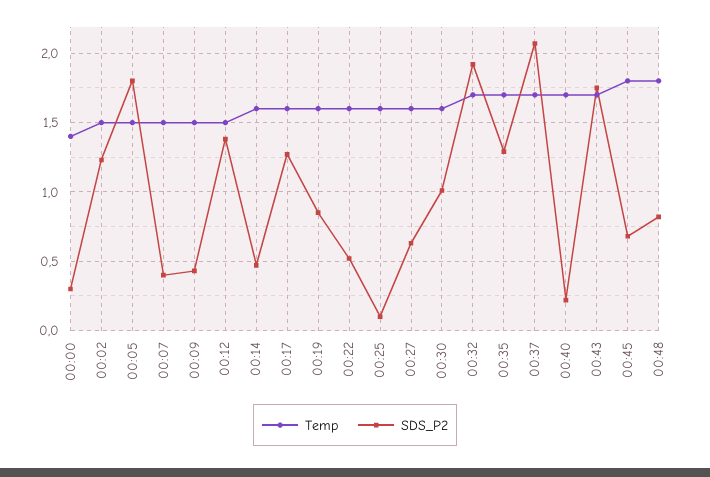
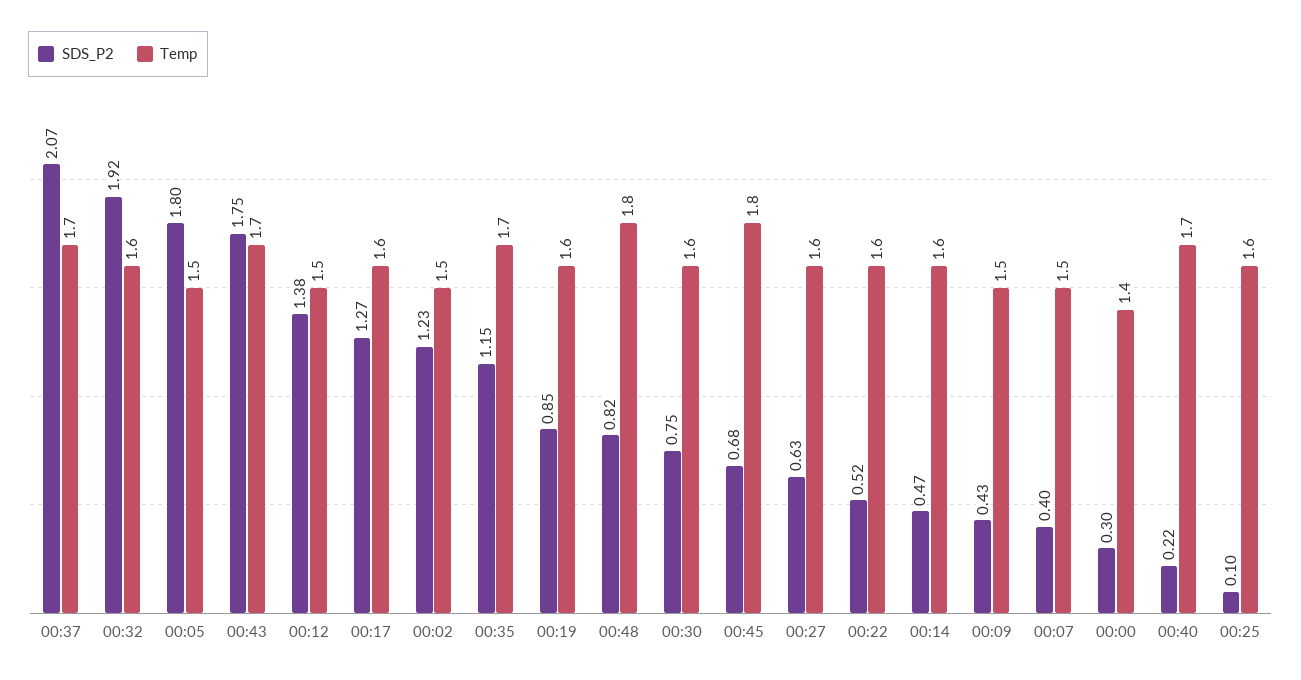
  {
    "Temp": {
      "00:00": 1.4,
      "00:02": 1.5,
      "00:05": 1.5,
      "00:07": 1.5,
      "00:09": 1.5,
      "00:12": 1.5,
      "00:14": 1.6,
      "00:17": 1.6,
      "00:19": 1.6,
      "00:22": 1.6,
      "00:25": 1.6,
      "00:27": 1.6,
      "00:30": 1.6,
-     "00:32": 1.7,
+     "00:32": 1.6,
      "00:35": 1.7,
      "00:37": 1.7,
      "00:40": 1.7,
      "00:43": 1.7,
      "00:45": 1.8,
      "00:48": 1.8
    },
    "SDS_P2": {
      "00:00": 0.3,
      "00:02": 1.23,
      "00:05": 1.8,
      "00:07": 0.4,
      "00:09": 0.43,
      "00:12": 1.38,
      "00:14": 0.47,
      "00:17": 1.27,
      "00:19": 0.85,
      "00:22": 0.52,
      "00:25": 0.1,
      "00:27": 0.63,
-     "00:30": 1,
+     "00:30": 0.75,
      "00:32": 1.92,
-     "00:35": 1.3,
+     "00:35": 1.15,
      "00:37": 2.07,
      "00:40": 0.22,
      "00:43": 1.75,
      "00:45": 0.68,
      "00:48": 0.82
    }
  }

